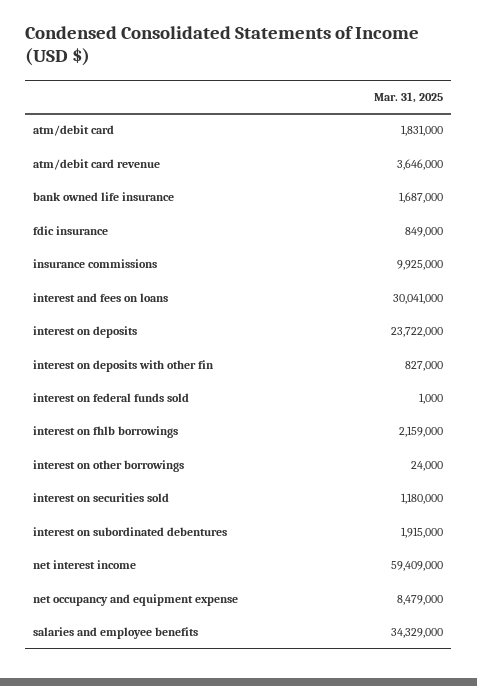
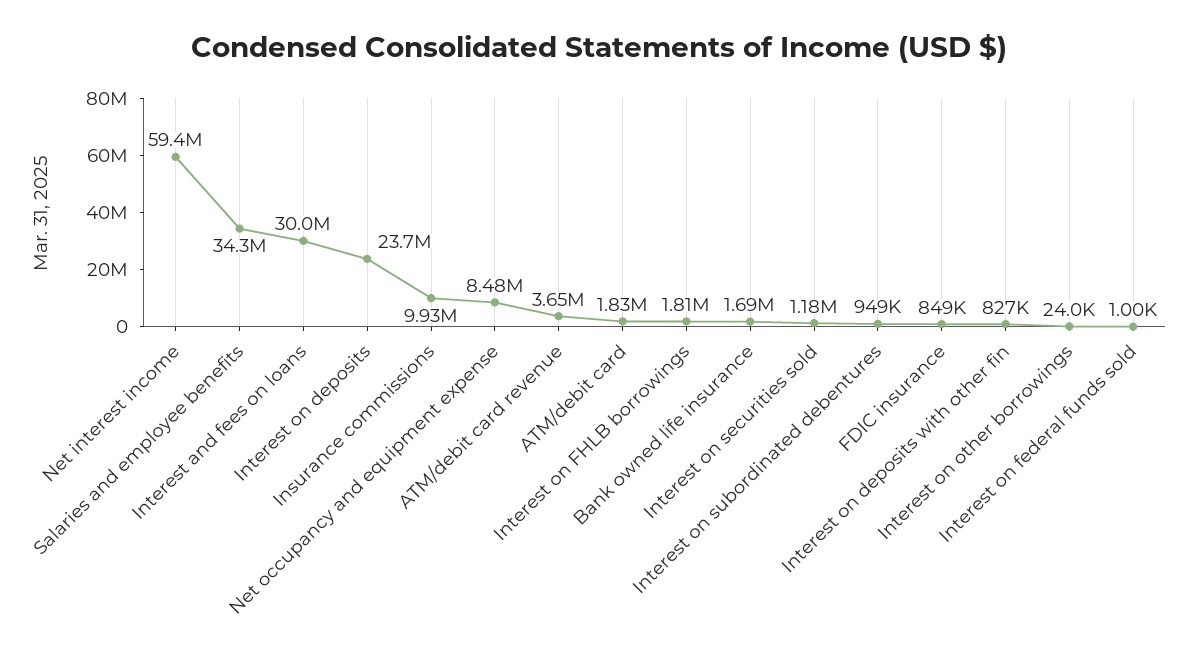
  {
    "atm/debit card": 1831000,
    "atm/debit card revenue": 3646000,
    "bank owned life insurance": 1687000,
    "fdic insurance": 849000,
    "insurance commissions": 9925000,
    "interest and fees on loans": 30041000,
    "interest on deposits": 23722000,
    "interest on deposits with other fin": 827000,
    "interest on federal funds sold": 1000,
-   "interest on fhlb borrowings": 2159000,
+   "interest on fhlb borrowings": 1810000,
    "interest on other borrowings": 24000,
    "interest on securities sold": 1180000,
-   "interest on subordinated debentures": 1915000,
+   "interest on subordinated debentures": 949000,
    "net interest income": 59409000,
    "net occupancy and equipment expense": 8479000,
    "salaries and employee benefits": 34329000
  }

